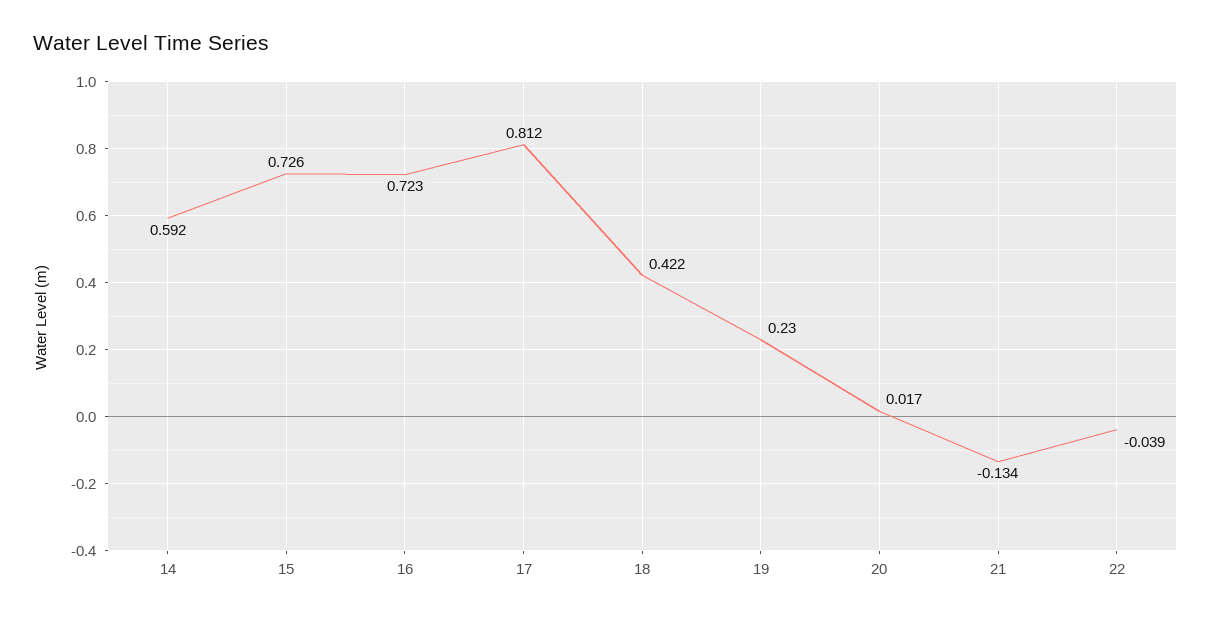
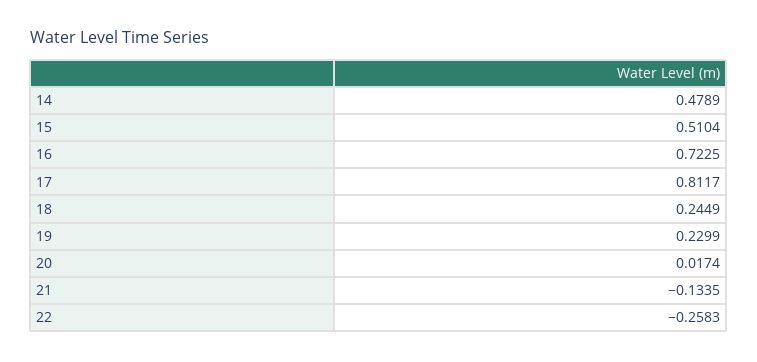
  {
-   "14": 0.592,
+   "14": 0.4789,
-   "15": 0.726,
+   "15": 0.5104,
    "16": 0.7225,
    "17": 0.8117,
-   "18": 0.422,
+   "18": 0.2449,
    "19": 0.2299,
    "20": 0.0174,
    "21": -0.1335,
-   "22": -0.039
+   "22": -0.2583
  }

